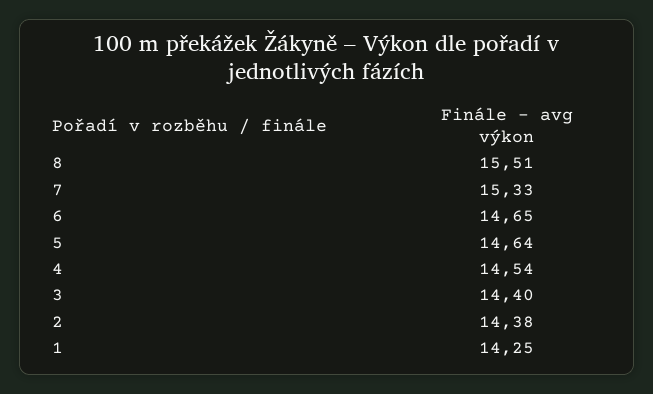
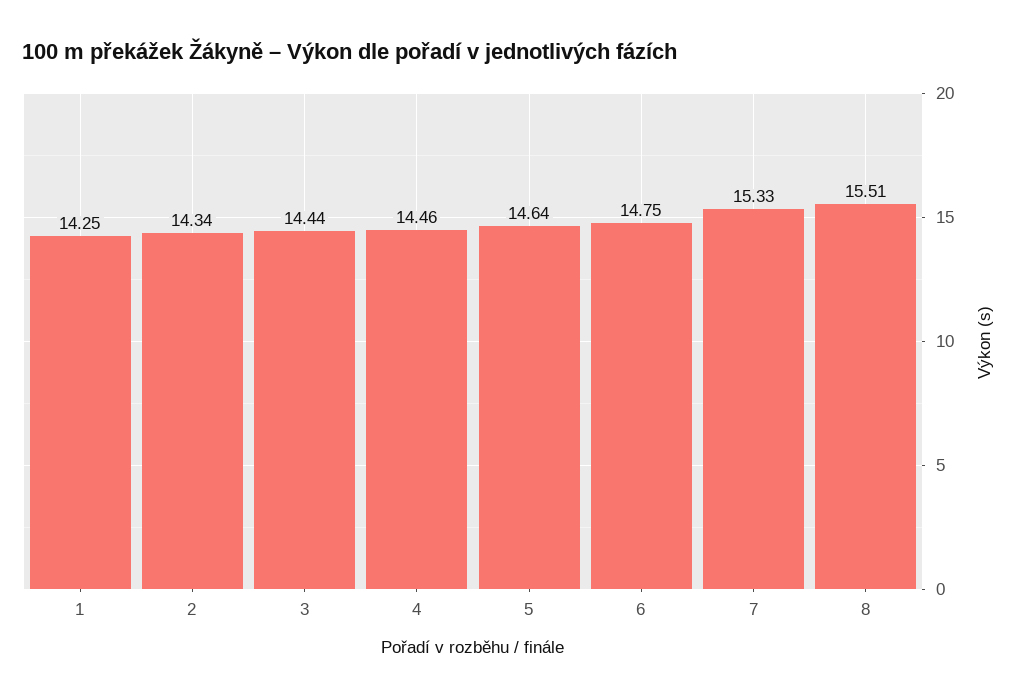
  {
    "8": 15.51,
    "7": 15.33,
-   "6": 14.65,
+   "6": 14.75,
    "5": 14.64,
-   "4": 14.54,
+   "4": 14.46,
-   "3": 14.4,
+   "3": 14.44,
-   "2": 14.38,
+   "2": 14.34,
    "1": 14.25
  }

